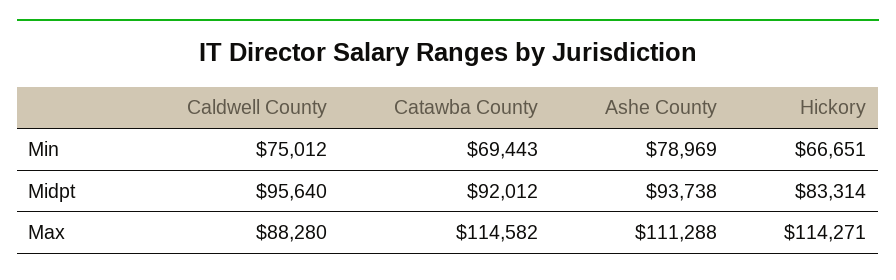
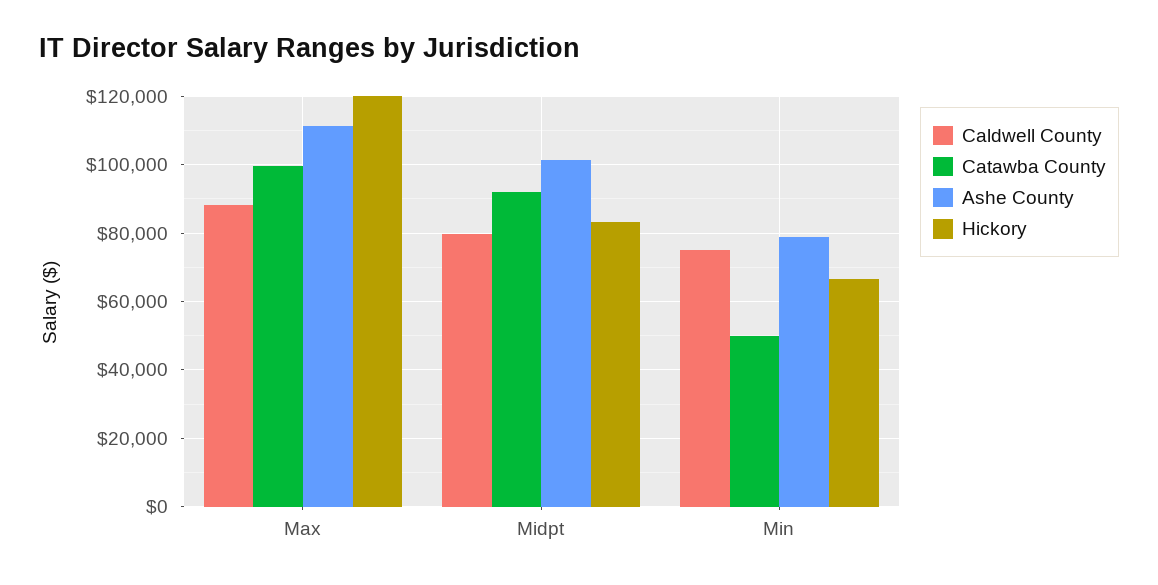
  {
    "Caldwell County": {
      "Min": 75012,
-     "Midpt": 95640,
+     "Midpt": 80000,
      "Max": 88280
    },
    "Catawba County": {
-     "Min": 69443,
+     "Min": 50000,
      "Midpt": 92012,
-     "Max": 114582
+     "Max": 100000
    },
    "Ashe County": {
      "Min": 78969,
-     "Midpt": 93738,
+     "Midpt": 102000,
      "Max": 111288
    },
    "Hickory": {
      "Min": 66651,
      "Midpt": 83314,
-     "Max": 114271
+     "Max": 120000
    }
  }

